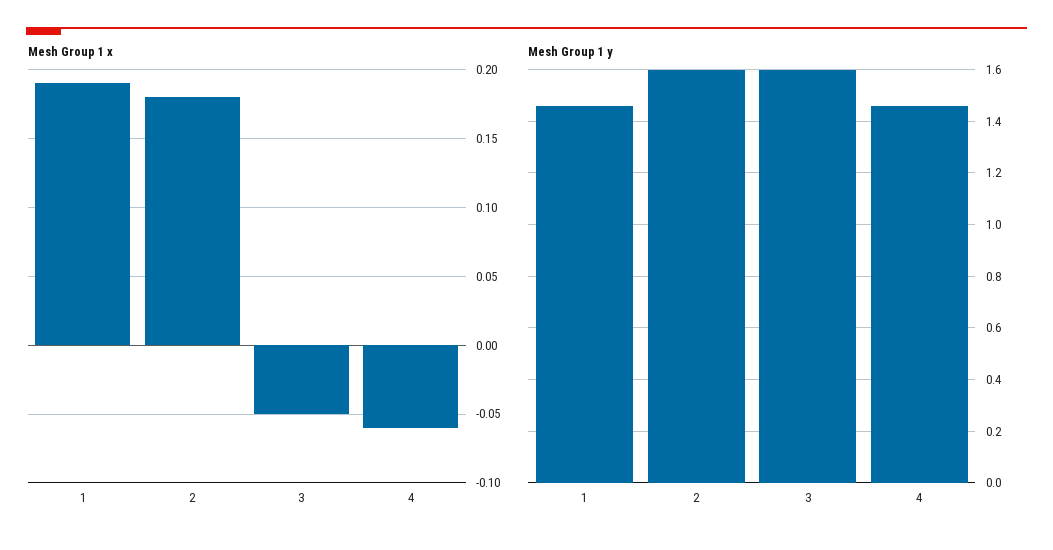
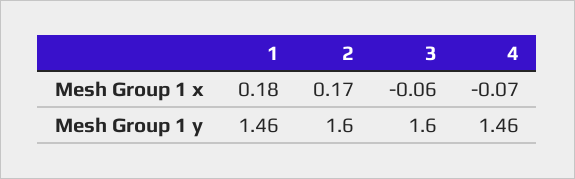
  {
    "Mesh Group 1 x": {
-     "1": 0.19,
+     "1": 0.18,
-     "2": 0.18,
+     "2": 0.17,
-     "3": -0.05,
+     "3": -0.06,
-     "4": -0.06
+     "4": -0.07
    },
    "Mesh Group 1 y": {
      "1": 1.46,
      "2": 1.6,
      "3": 1.6,
      "4": 1.46
    }
  }

